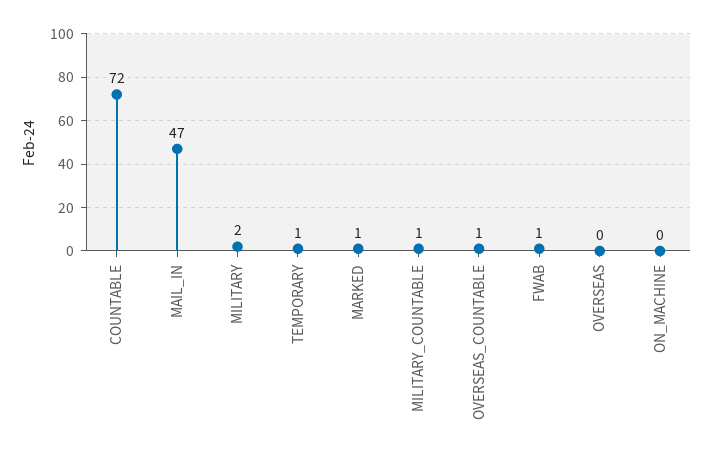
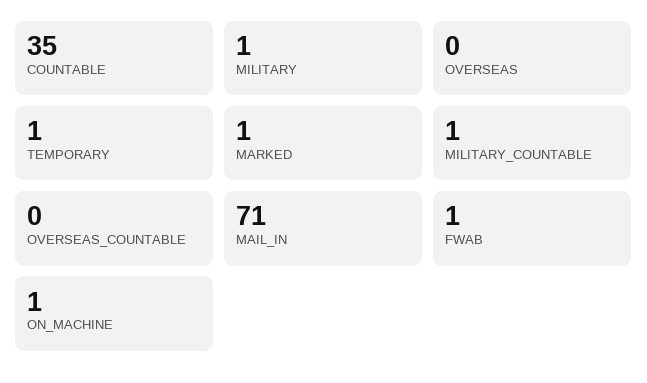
  {
-   "COUNTABLE": 72,
+   "COUNTABLE": 35,
-   "MAIL_IN": 47,
+   "MAIL_IN": 71,
-   "MILITARY": 2,
+   "MILITARY": 1,
    "TEMPORARY": 1,
    "MARKED": 1,
    "MILITARY_COUNTABLE": 1,
-   "OVERSEAS_COUNTABLE": 1,
+   "OVERSEAS_COUNTABLE": 0,
    "FWAB": 1,
    "OVERSEAS": 0,
-   "ON_MACHINE": 0
+   "ON_MACHINE": 1
  }

